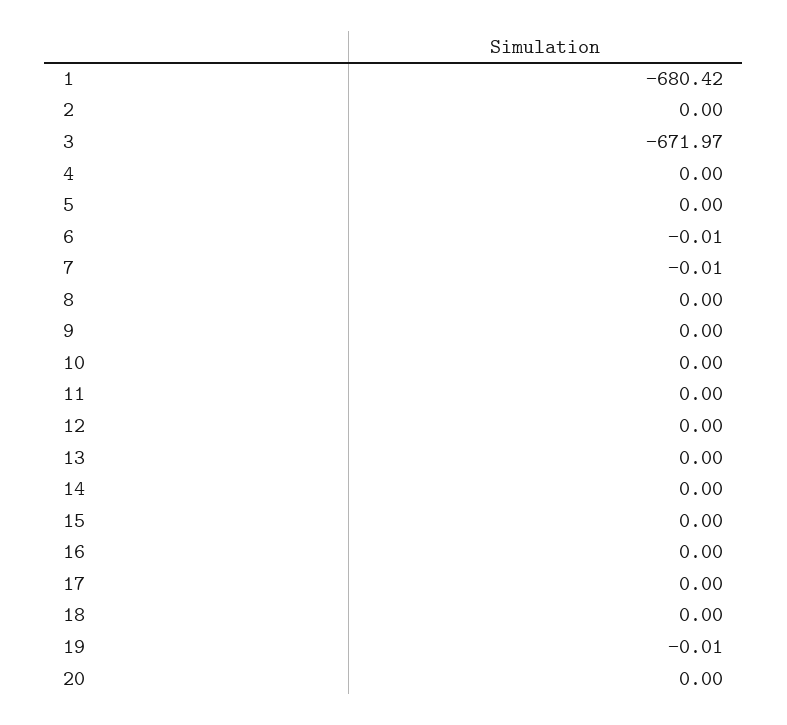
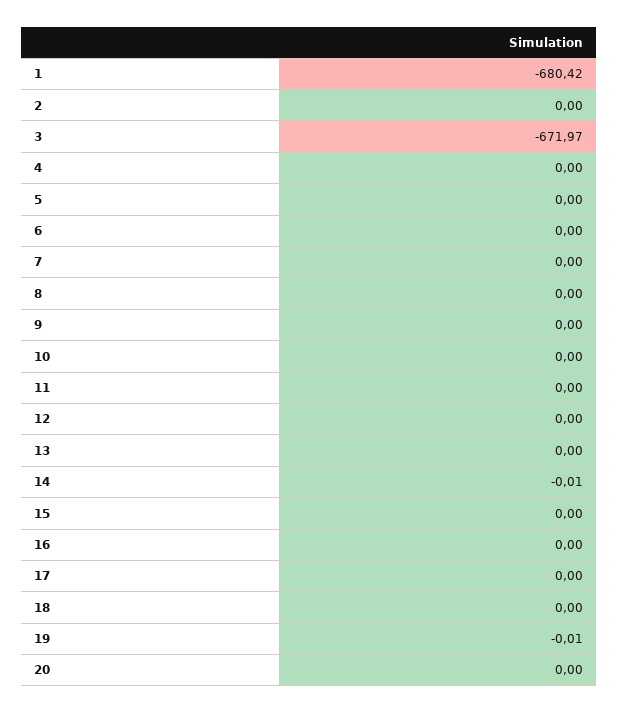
  {
    "1": -680.42,
    "2": 0,
    "3": -671.97,
    "4": 0,
    "5": 0,
-   "6": -0.01,
+   "6": 0,
-   "7": -0.01,
+   "7": 0,
    "8": 0,
    "9": 0,
    "10": 0,
    "11": 0,
    "12": 0,
    "13": 0,
-   "14": 0,
+   "14": -0.01,
    "15": 0,
    "16": 0,
    "17": 0,
    "18": 0,
    "19": -0.01,
    "20": 0
  }

